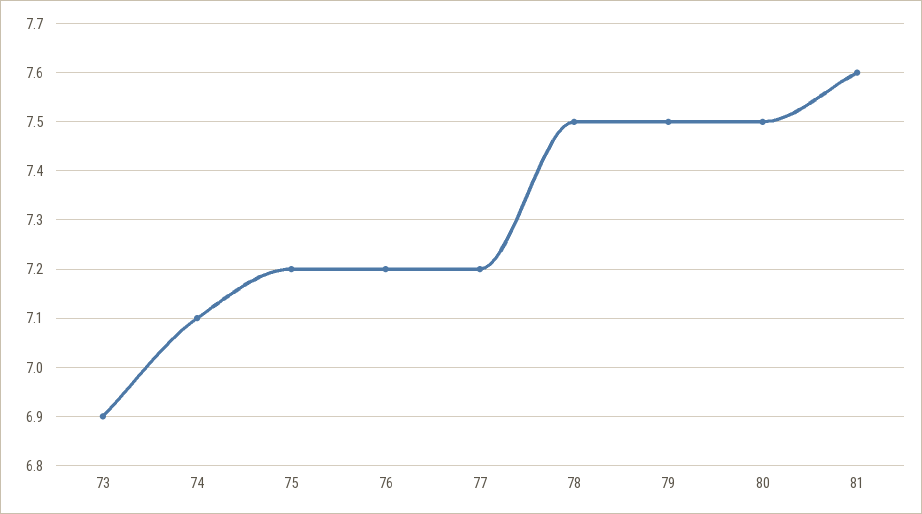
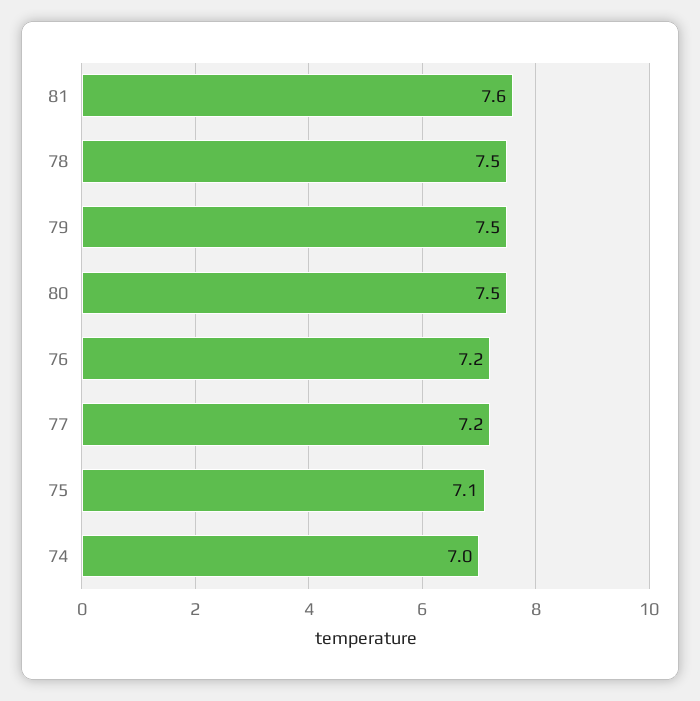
  {
-   "73": 6.9,
-   "74": 7.1,
+   "74": 7,
-   "75": 7.2,
+   "75": 7.1,
    "76": 7.2,
    "77": 7.2,
    "78": 7.5,
    "79": 7.5,
    "80": 7.5,
    "81": 7.6
  }

